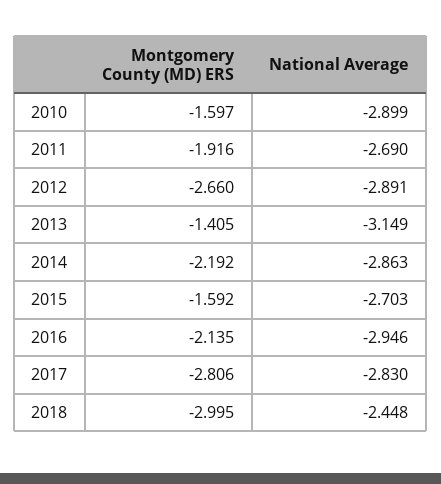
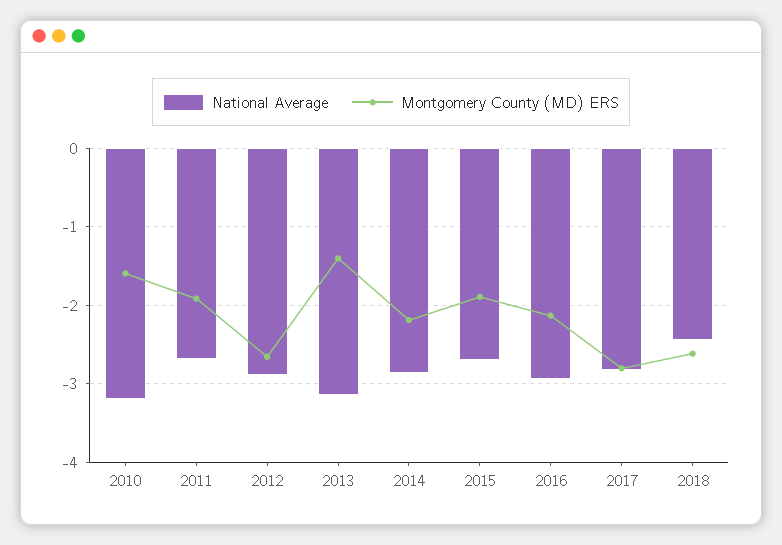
  {
    "Montgomery County (MD) ERS": {
      "2010": -1.597,
      "2011": -1.916,
      "2012": -2.66,
      "2013": -1.405,
      "2014": -2.192,
-     "2015": -1.592,
+     "2015": -1.9,
      "2016": -2.135,
      "2017": -2.806,
-     "2018": -2.995
+     "2018": -2.6
    },
    "National Average": {
-     "2010": -2.899,
+     "2010": -3.2,
      "2011": -2.69,
      "2012": -2.891,
      "2013": -3.149,
      "2014": -2.863,
      "2015": -2.703,
      "2016": -2.946,
      "2017": -2.83,
      "2018": -2.448
    }
  }

